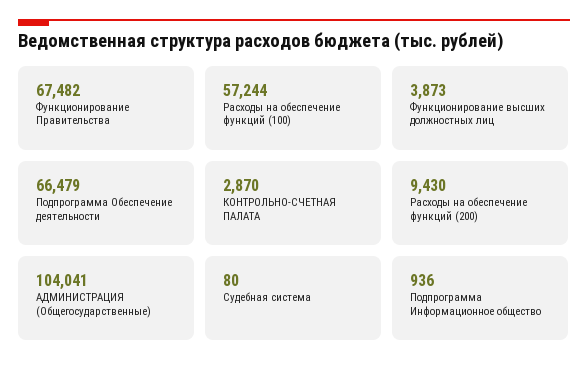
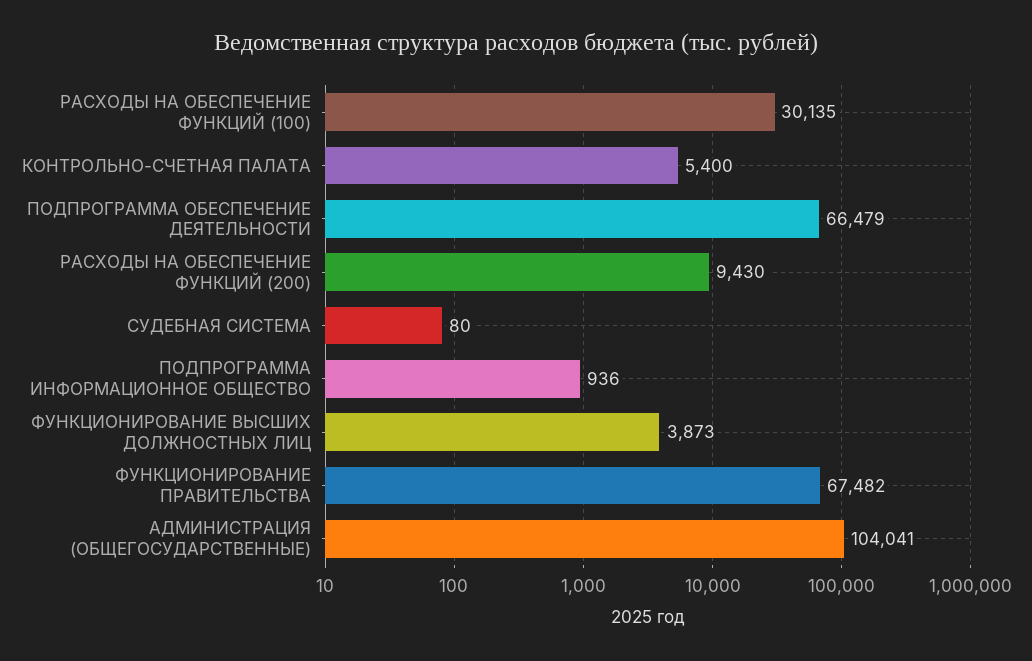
  {
    "Функционирование Правительства": 67482,
-   "Расходы на обеспечение функций (100)": 57244,
+   "Расходы на обеспечение функций (100)": 30135,
    "Функционирование высших должностных лиц": 3873,
    "Подпрограмма Обеспечение деятельности": 66479,
-   "КОНТРОЛЬНО-СЧЕТНАЯ ПАЛАТА": 2870,
+   "КОНТРОЛЬНО-СЧЕТНАЯ ПАЛАТА": 5400,
    "Расходы на обеспечение функций (200)": 9430,
    "АДМИНИСТРАЦИЯ (Общегосударственные)": 104041,
    "Судебная система": 80,
    "Подпрограмма Информационное общество": 936
  }

